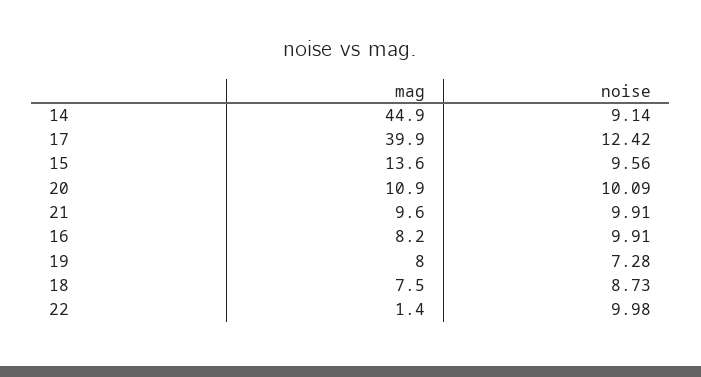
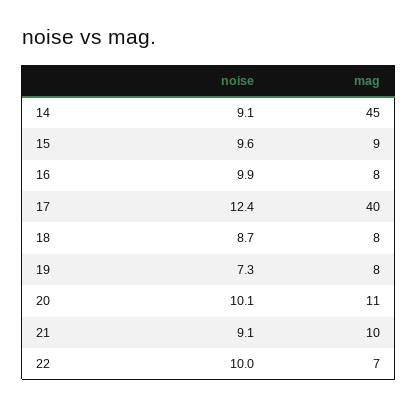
  {
    "mag": {
      "14": 44.9,
      "17": 39.9,
-     "15": 13.6,
+     "15": 9,
      "20": 10.9,
      "21": 9.6,
      "16": 8.2,
      "19": 8,
      "18": 7.5,
-     "22": 1.4
+     "22": 7
    },
    "noise": {
      "14": 9.14,
      "17": 12.42,
      "15": 9.56,
      "20": 10.09,
-     "21": 9.91,
+     "21": 9.1,
      "16": 9.91,
      "19": 7.28,
      "18": 8.73,
      "22": 9.98
    }
  }

